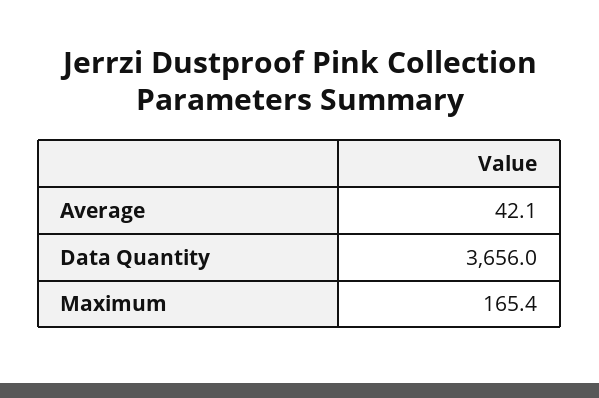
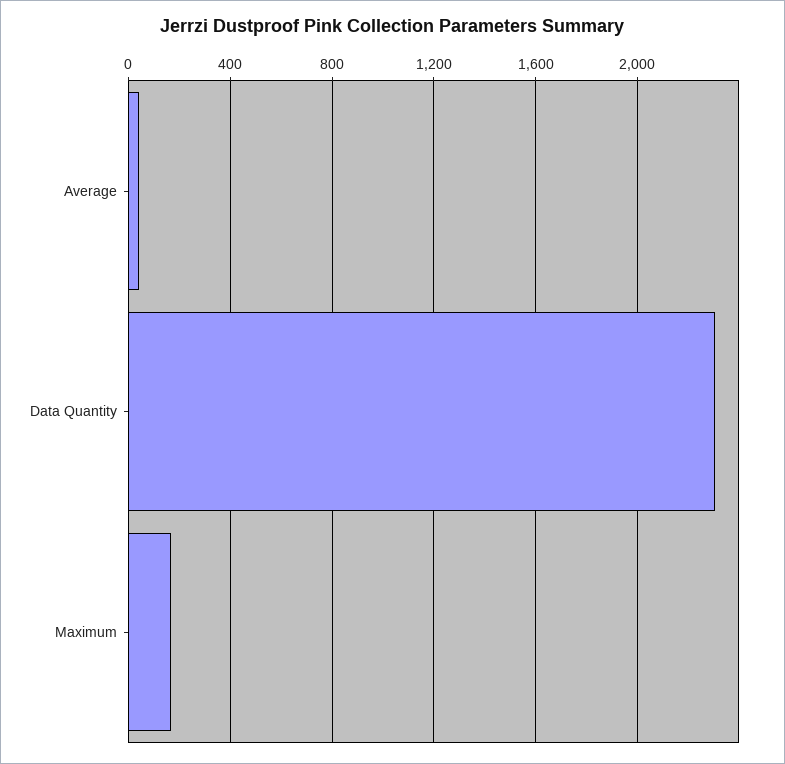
  {
    "Average": 42.1,
-   "Data Quantity": 3656,
+   "Data Quantity": 2300,
    "Maximum": 165.4
  }

